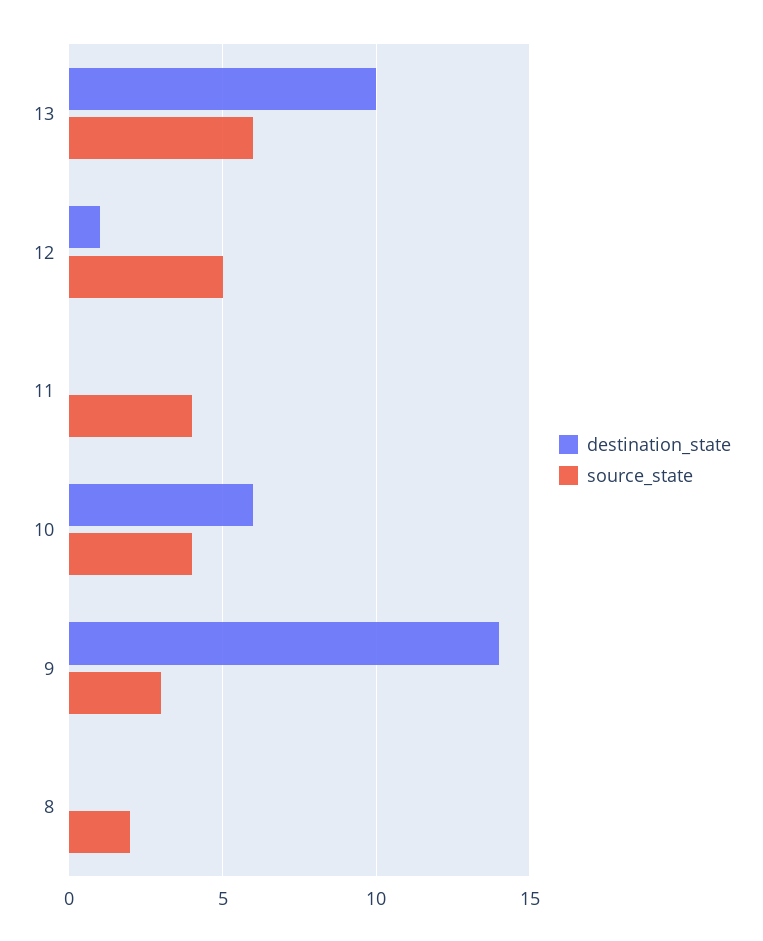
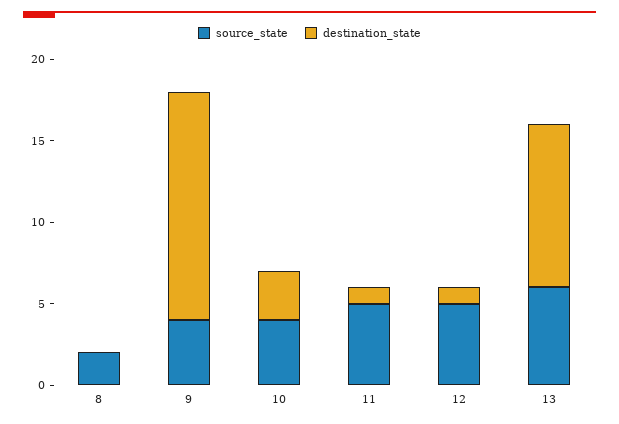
  {
    "destination_state": {
      "13": 10,
      "12": 1,
-     "11": 0,
+     "11": 1,
-     "10": 6,
+     "10": 3,
      "9": 14,
      "8": 0
    },
    "source_state": {
      "13": 6,
      "12": 5,
-     "11": 4,
+     "11": 5,
      "10": 4,
-     "9": 3,
+     "9": 4,
      "8": 2
    }
  }

